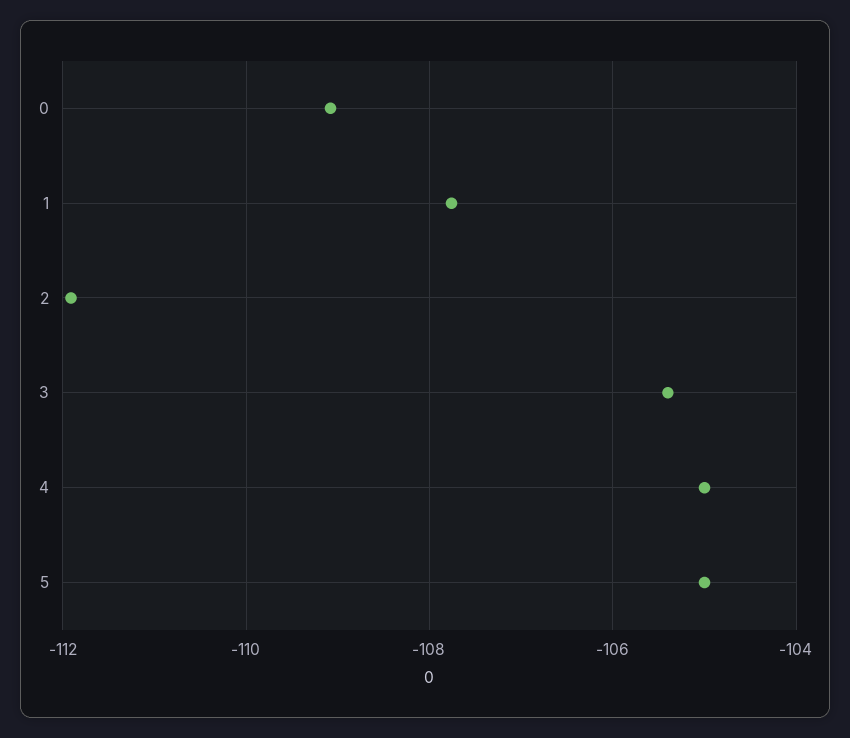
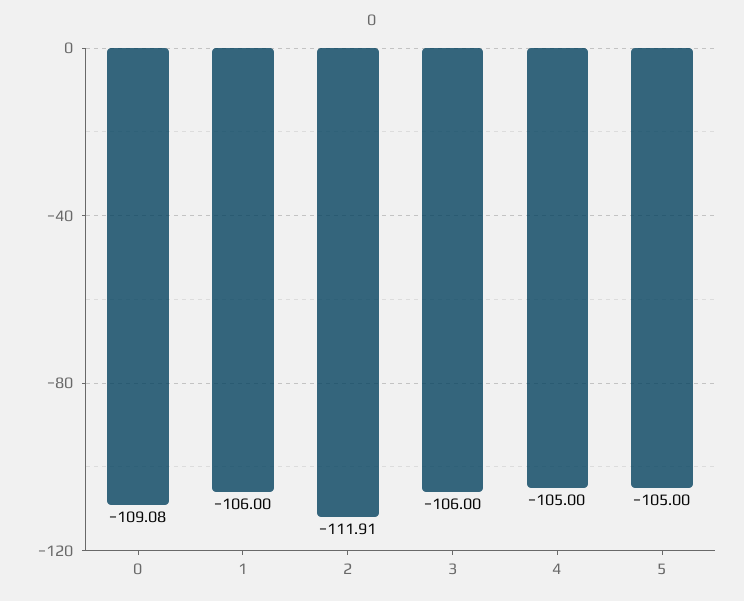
  {
    "0": -109.08,
-   "1": -107.8,
+   "1": -106,
    "2": -111.91,
-   "3": -105.4,
+   "3": -106,
    "4": -105,
    "5": -105
  }

